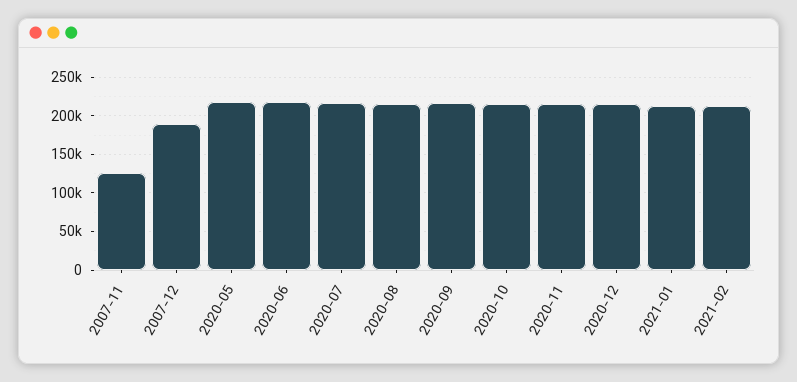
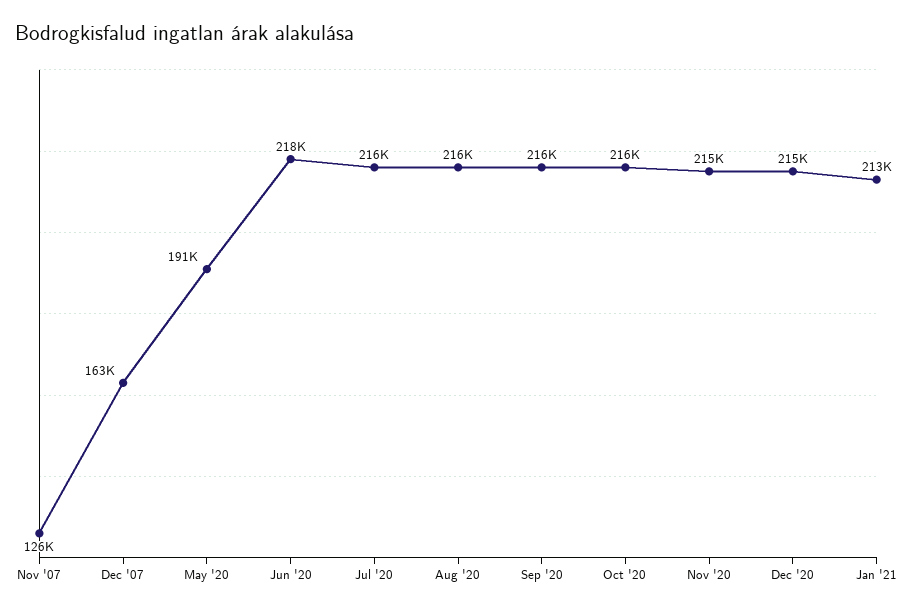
  {
    "2007-11": 126000,
-   "2007-12": 190000,
+   "2007-12": 163000,
-   "2020-05": 220000,
+   "2020-05": 191000,
    "2020-06": 218000,
    "2020-07": 216000,
    "2020-08": 216000,
    "2020-09": 216000,
    "2020-10": 216000,
    "2020-11": 215000,
    "2020-12": 215000,
-   "2021-01": 213000,
+   "2021-01": 213000
-   "2021-02": 210000
  }

